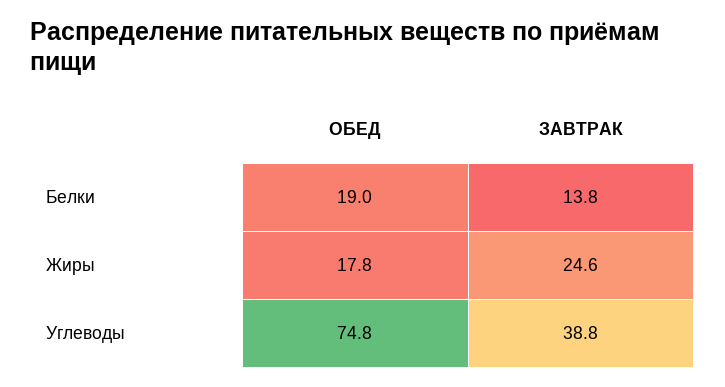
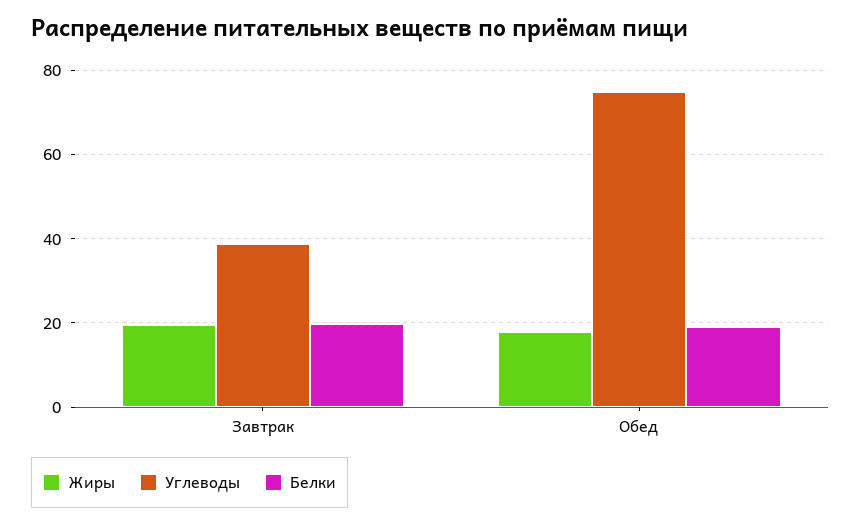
  {
    "Белки": {
      "ОБЕД": 19,
-     "ЗАВТРАК": 13.8
+     "ЗАВТРАК": 20
    },
    "Жиры": {
      "ОБЕД": 17.8,
-     "ЗАВТРАК": 24.6
+     "ЗАВТРАК": 20
    },
    "Углеводы": {
      "ОБЕД": 74.8,
      "ЗАВТРАК": 38.8
    }
  }

